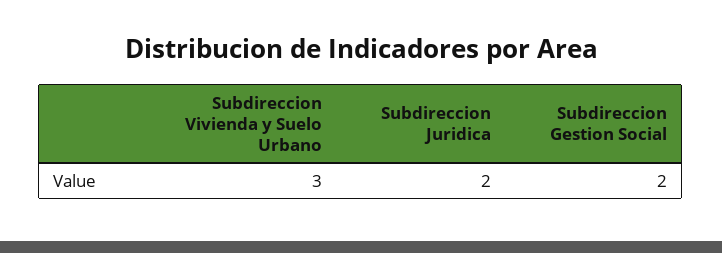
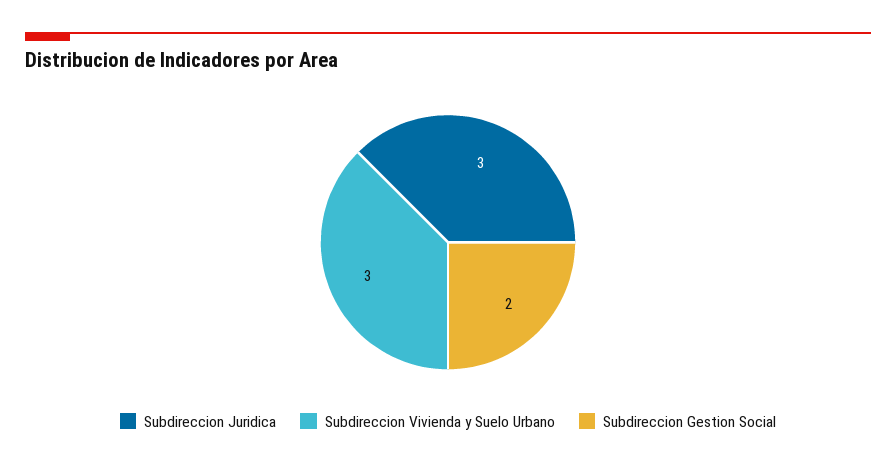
  {
    "Subdireccion Vivienda y Suelo Urbano": 3,
-   "Subdireccion Juridica": 2,
+   "Subdireccion Juridica": 3,
    "Subdireccion Gestion Social": 2
  }

